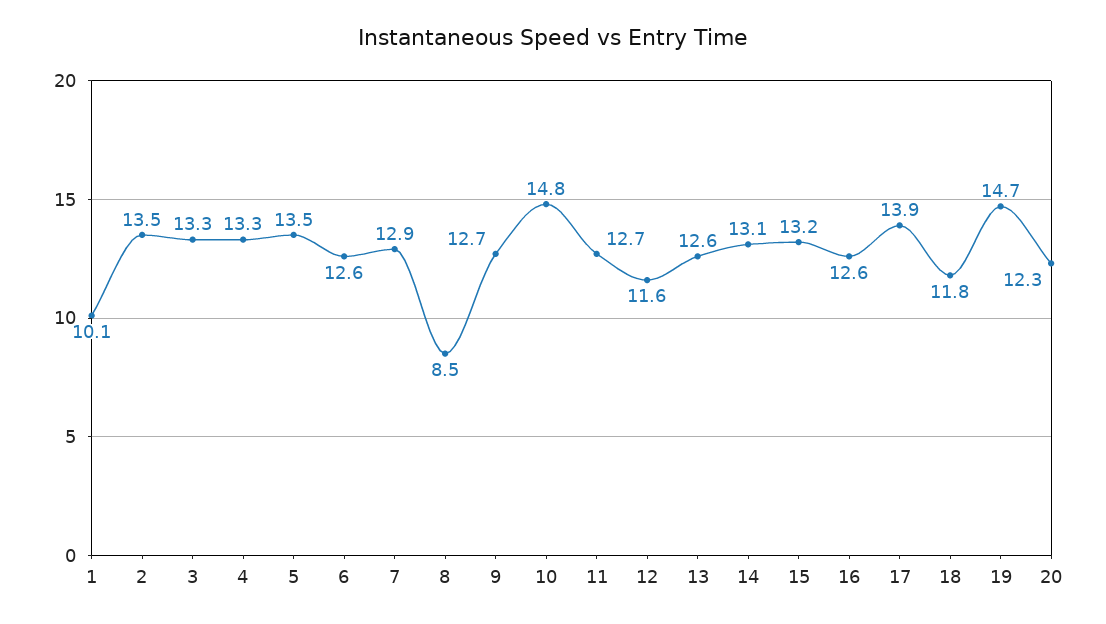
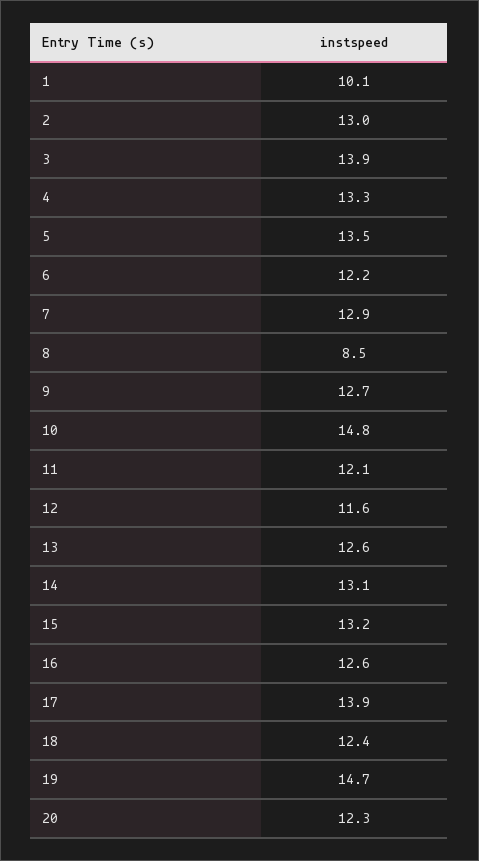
  {
    "1": 10.1,
-   "2": 13.5,
+   "2": 13,
-   "3": 13.3,
+   "3": 13.9,
    "4": 13.3,
    "5": 13.5,
-   "6": 12.6,
+   "6": 12.2,
    "7": 12.9,
    "8": 8.5,
    "9": 12.7,
    "10": 14.8,
-   "11": 12.7,
+   "11": 12.1,
    "12": 11.6,
    "13": 12.6,
    "14": 13.1,
    "15": 13.2,
    "16": 12.6,
    "17": 13.9,
-   "18": 11.8,
+   "18": 12.4,
    "19": 14.7,
    "20": 12.3
  }

